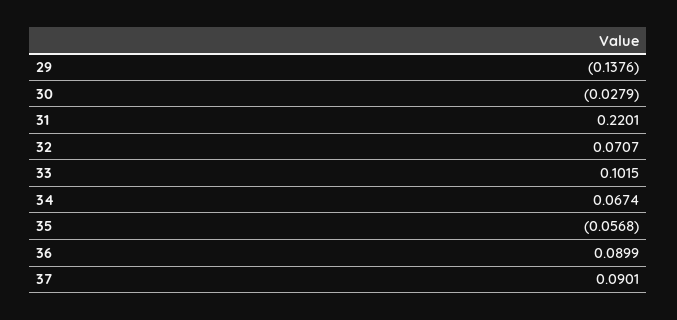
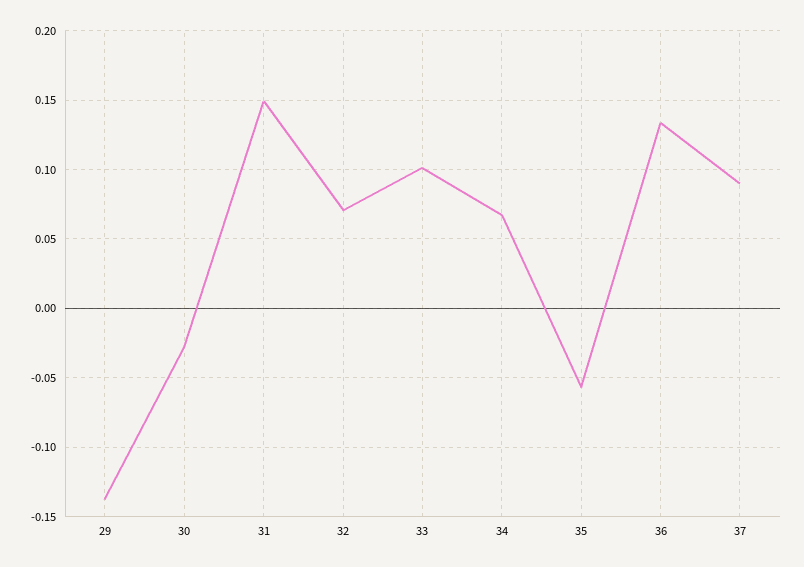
  {
    "29": -0.1376,
    "30": -0.0279,
-   "31": 0.2201,
+   "31": 0.15,
    "32": 0.0707,
    "33": 0.1015,
    "34": 0.0674,
    "35": -0.0568,
-   "36": 0.0899,
+   "36": 0.135,
    "37": 0.0901
  }

